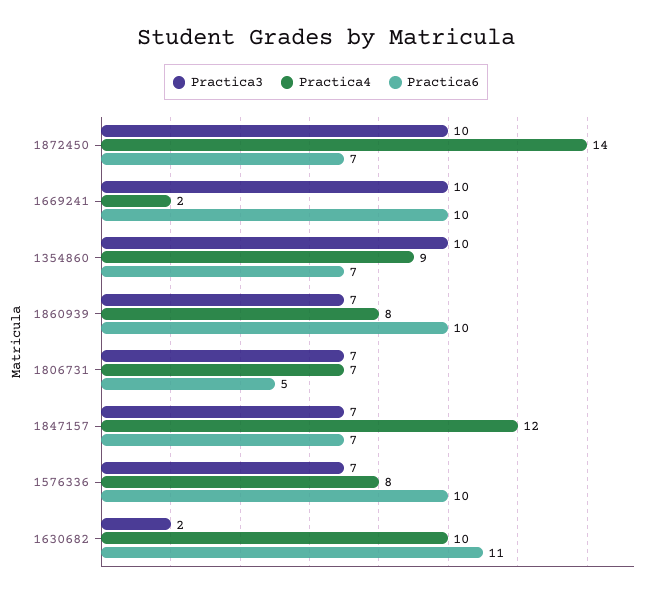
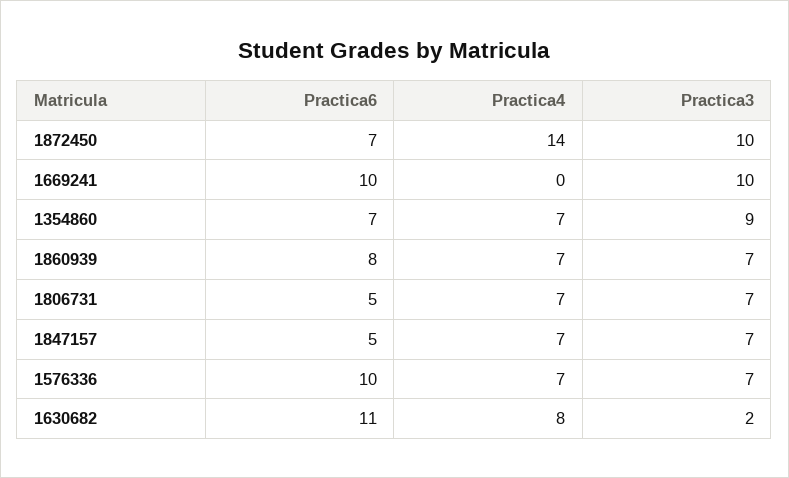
  {
    "Practica3": {
      "1872450": 10,
      "1669241": 10,
-     "1354860": 10,
+     "1354860": 9,
      "1860939": 7,
      "1806731": 7,
      "1847157": 7,
      "1576336": 7,
      "1630682": 2
    },
    "Practica4": {
      "1872450": 14,
-     "1669241": 2,
+     "1669241": 0,
-     "1354860": 9,
+     "1354860": 7,
-     "1860939": 8,
+     "1860939": 7,
      "1806731": 7,
-     "1847157": 12,
+     "1847157": 7,
-     "1576336": 8,
+     "1576336": 7,
-     "1630682": 10
+     "1630682": 8
    },
    "Practica6": {
      "1872450": 7,
      "1669241": 10,
      "1354860": 7,
-     "1860939": 10,
+     "1860939": 8,
      "1806731": 5,
-     "1847157": 7,
+     "1847157": 5,
      "1576336": 10,
      "1630682": 11
    }
  }

